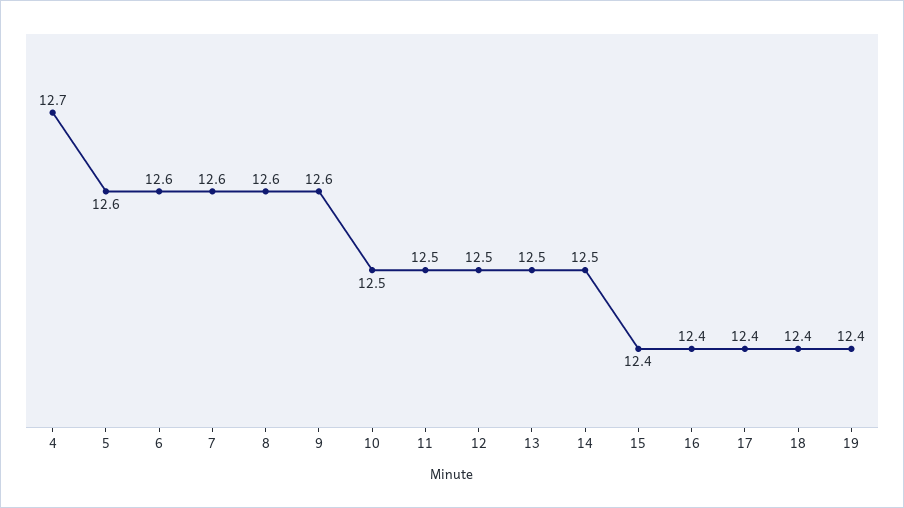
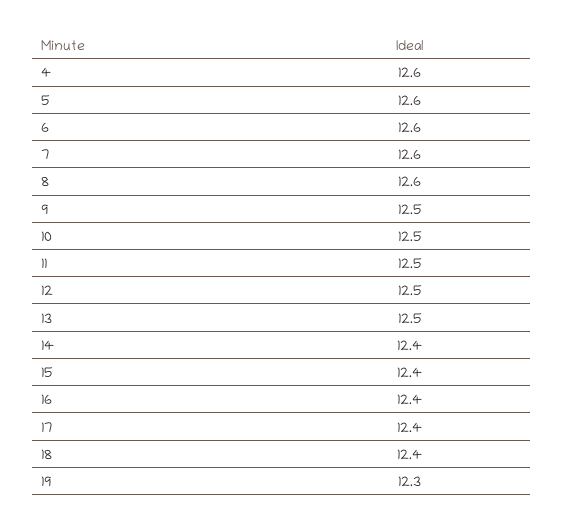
  {
-   "4": 12.7,
+   "4": 12.6,
    "5": 12.6,
    "6": 12.6,
    "7": 12.6,
    "8": 12.6,
-   "9": 12.6,
+   "9": 12.5,
    "10": 12.5,
    "11": 12.5,
    "12": 12.5,
    "13": 12.5,
-   "14": 12.5,
+   "14": 12.4,
    "15": 12.4,
    "16": 12.4,
    "17": 12.4,
    "18": 12.4,
-   "19": 12.4
+   "19": 12.3
  }

